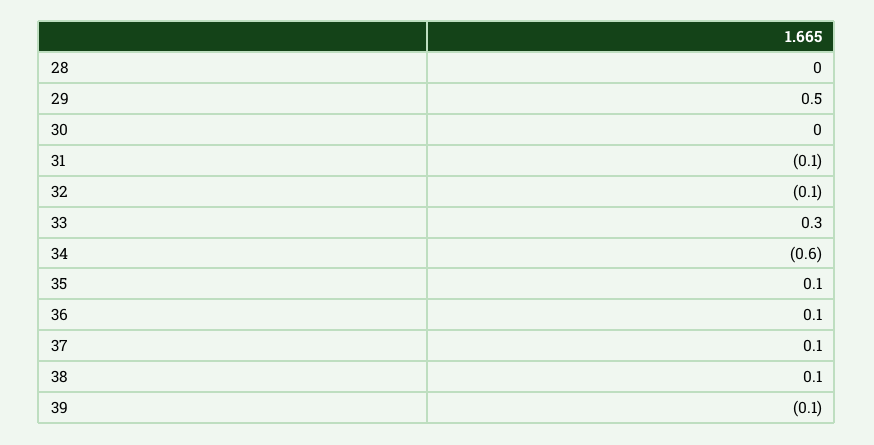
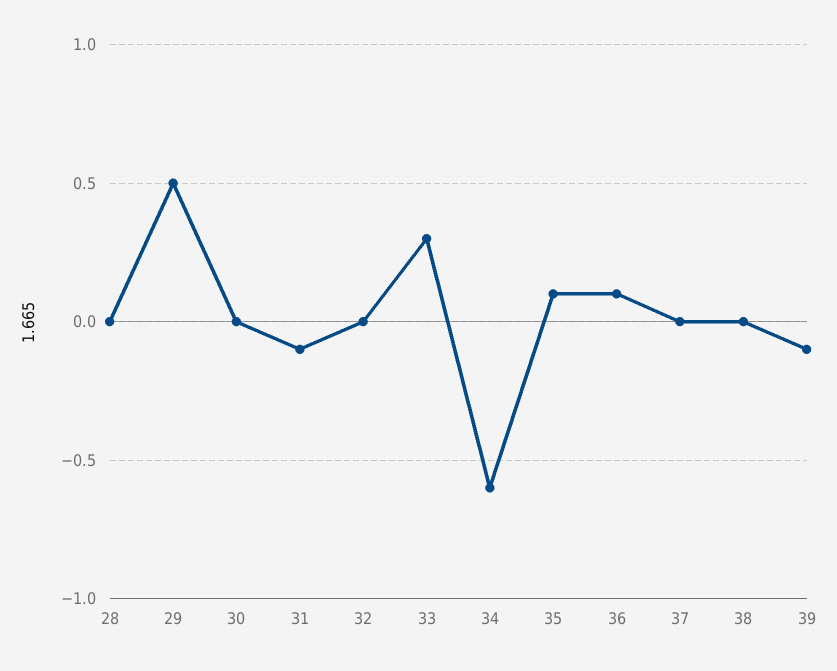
  {
    "28": 0,
    "29": 0.5,
    "30": 0,
    "31": -0.1,
-   "32": -0.1,
+   "32": 0,
    "33": 0.3,
    "34": -0.6,
    "35": 0.1,
    "36": 0.1,
-   "37": 0.1,
+   "37": 0,
-   "38": 0.1,
+   "38": 0,
    "39": -0.1
  }

